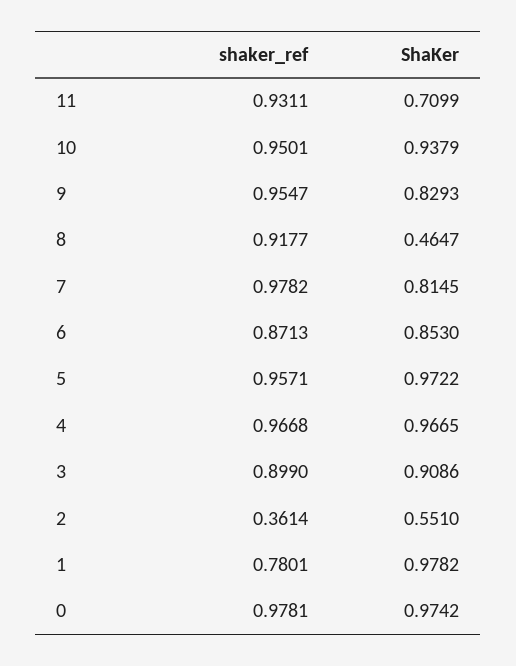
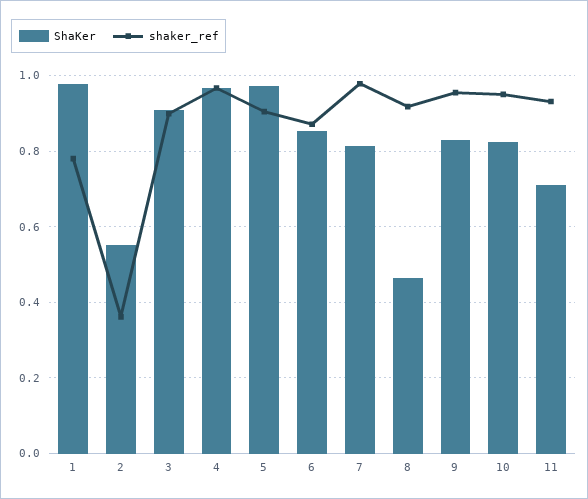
  {
    "shaker_ref": {
      "11": 0.9311,
      "10": 0.9501,
      "9": 0.9547,
      "8": 0.9177,
      "7": 0.9782,
      "6": 0.8713,
-     "5": 0.9571,
+     "5": 0.9,
      "4": 0.9668,
      "3": 0.899,
      "2": 0.3614,
-     "1": 0.7801,
+     "1": 0.7801
-     "0": 0.9781
    },
    "ShaKer": {
      "11": 0.7099,
-     "10": 0.9379,
+     "10": 0.82,
      "9": 0.8293,
      "8": 0.4647,
      "7": 0.8145,
      "6": 0.853,
      "5": 0.9722,
      "4": 0.9665,
      "3": 0.9086,
      "2": 0.551,
-     "1": 0.9782,
+     "1": 0.9782
-     "0": 0.9742
    }
  }

